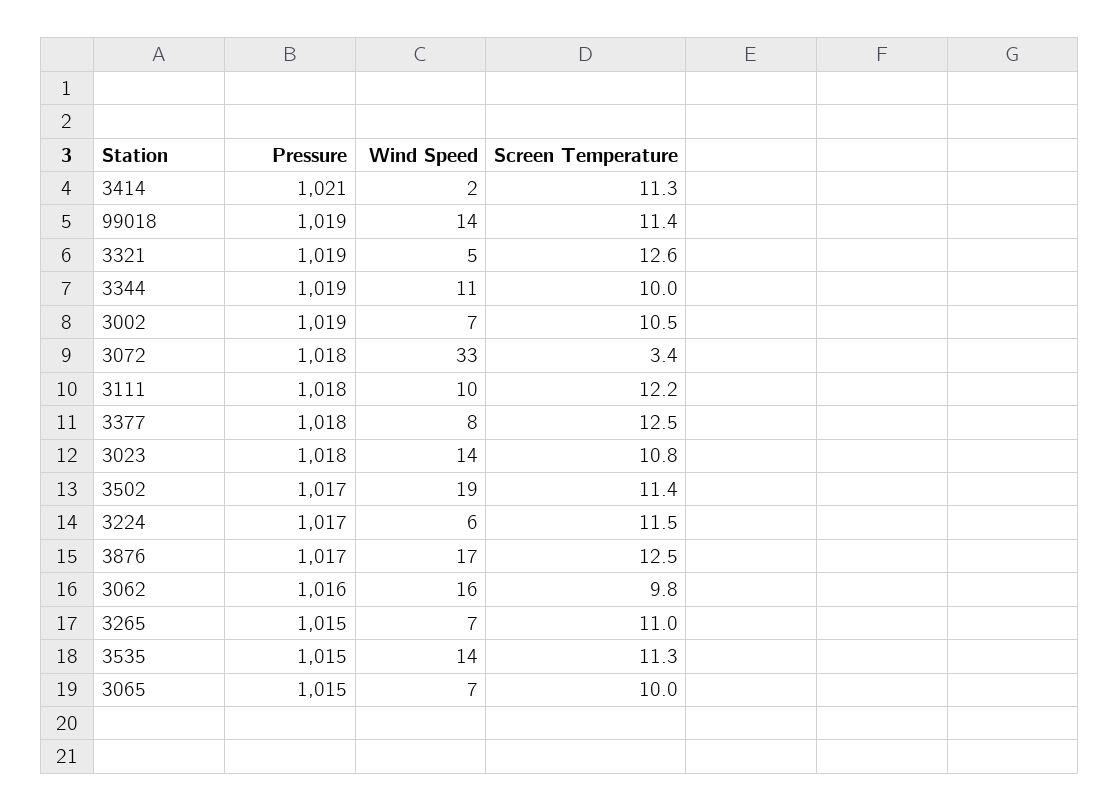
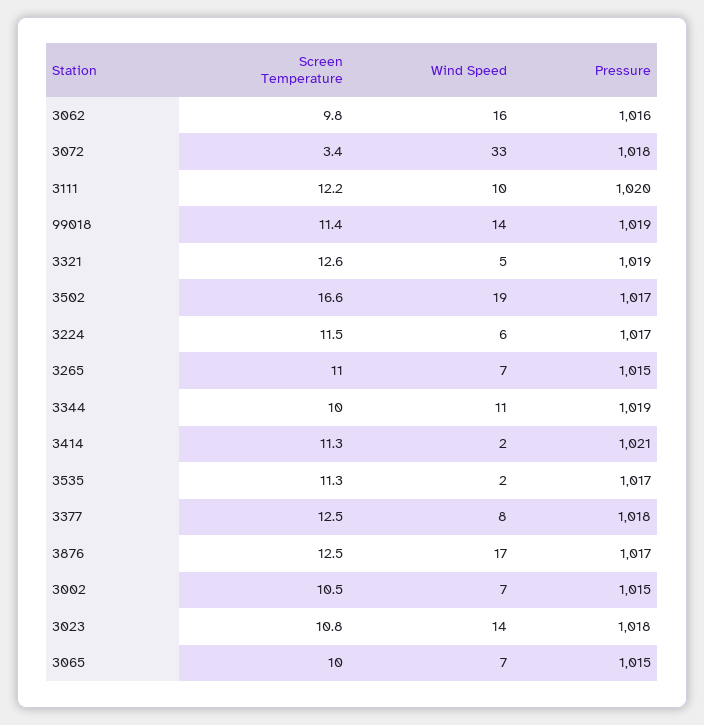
  {
    "Pressure": {
      "3414": 1021,
      "99018": 1019,
      "3321": 1019,
      "3344": 1019,
-     "3002": 1019,
+     "3002": 1015,
      "3072": 1018,
-     "3111": 1018,
+     "3111": 1020,
      "3377": 1018,
      "3023": 1018,
      "3502": 1017,
      "3224": 1017,
      "3876": 1017,
      "3062": 1016,
      "3265": 1015,
-     "3535": 1015,
+     "3535": 1017,
      "3065": 1015
    },
    "Wind Speed": {
      "3414": 2,
      "99018": 14,
      "3321": 5,
      "3344": 11,
      "3002": 7,
      "3072": 33,
      "3111": 10,
      "3377": 8,
      "3023": 14,
      "3502": 19,
      "3224": 6,
      "3876": 17,
      "3062": 16,
      "3265": 7,
-     "3535": 14,
+     "3535": 2,
      "3065": 7
    },
    "Screen Temperature": {
      "3414": 11.3,
      "99018": 11.4,
      "3321": 12.6,
      "3344": 10,
      "3002": 10.5,
      "3072": 3.4,
      "3111": 12.2,
      "3377": 12.5,
      "3023": 10.8,
-     "3502": 11.4,
+     "3502": 16.6,
      "3224": 11.5,
      "3876": 12.5,
      "3062": 9.8,
      "3265": 11,
      "3535": 11.3,
      "3065": 10
    }
  }

